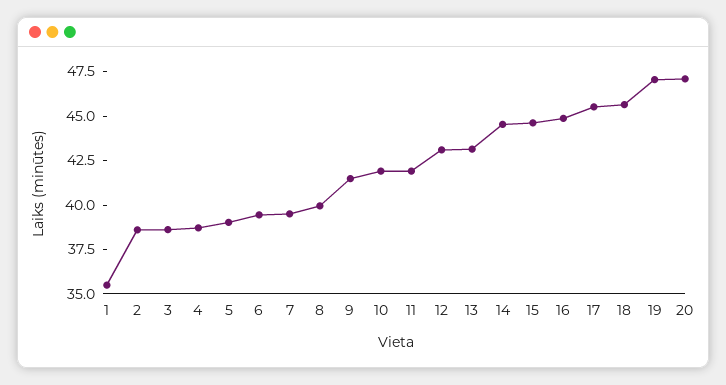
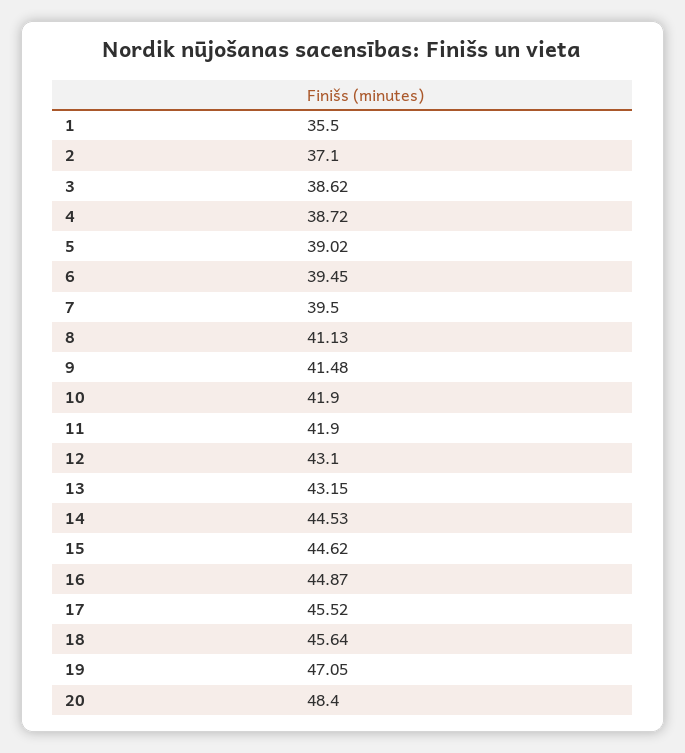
  {
    "1": 35.5,
-   "2": 38.5,
+   "2": 37.1,
    "3": 38.62,
    "4": 38.72,
    "5": 39.02,
    "6": 39.45,
    "7": 39.5,
-   "8": 40,
+   "8": 41.13,
    "9": 41.48,
    "10": 41.9,
    "11": 41.9,
    "12": 43.1,
    "13": 43.15,
    "14": 44.53,
    "15": 44.62,
    "16": 44.87,
    "17": 45.52,
    "18": 45.64,
    "19": 47.05,
-   "20": 47
+   "20": 48.4
  }

